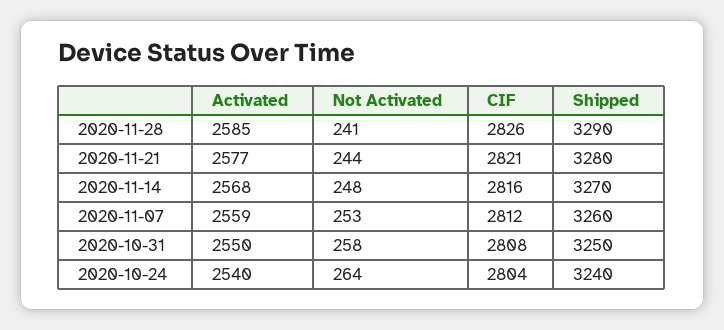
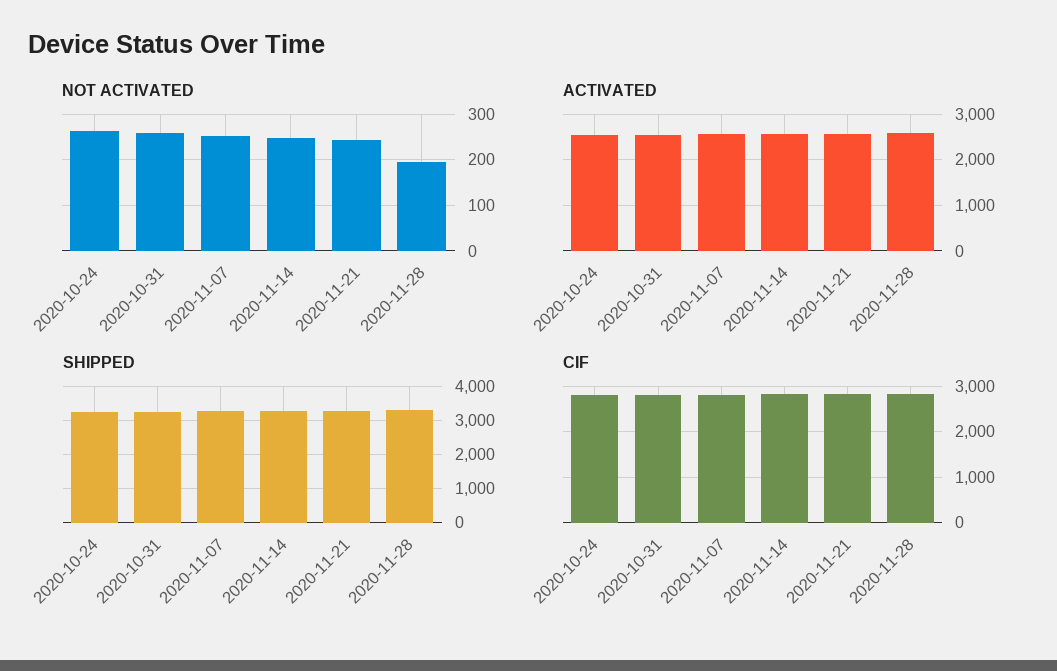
  {
    "Activated": {
      "2020-11-28": 2585,
      "2020-11-21": 2577,
      "2020-11-14": 2568,
      "2020-11-07": 2559,
      "2020-10-31": 2550,
      "2020-10-24": 2540
    },
    "Not Activated": {
-     "2020-11-28": 241,
+     "2020-11-28": 200,
      "2020-11-21": 244,
      "2020-11-14": 248,
      "2020-11-07": 253,
      "2020-10-31": 258,
      "2020-10-24": 264
    },
    "CIF": {
      "2020-11-28": 2826,
      "2020-11-21": 2821,
      "2020-11-14": 2816,
      "2020-11-07": 2812,
      "2020-10-31": 2808,
      "2020-10-24": 2804
    },
    "Shipped": {
      "2020-11-28": 3290,
      "2020-11-21": 3280,
      "2020-11-14": 3270,
      "2020-11-07": 3260,
      "2020-10-31": 3250,
      "2020-10-24": 3240
    }
  }

